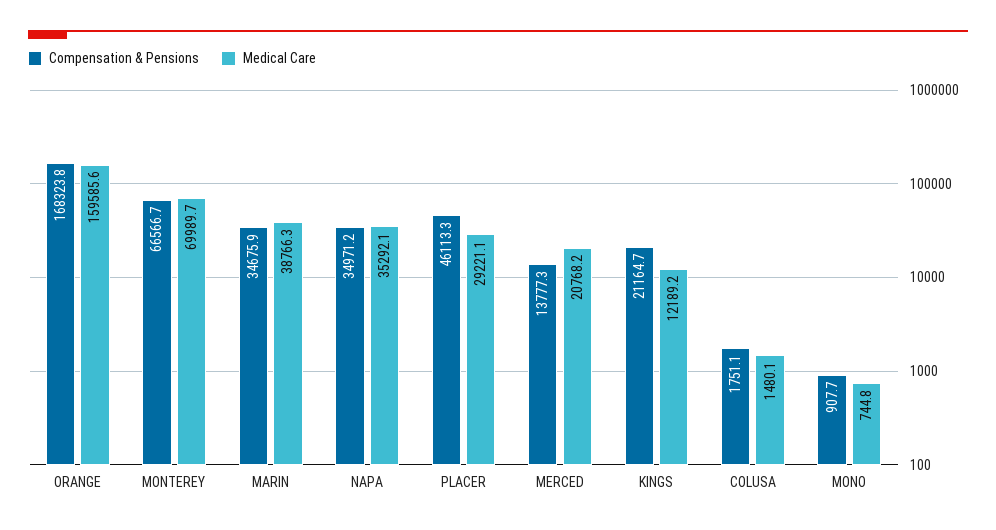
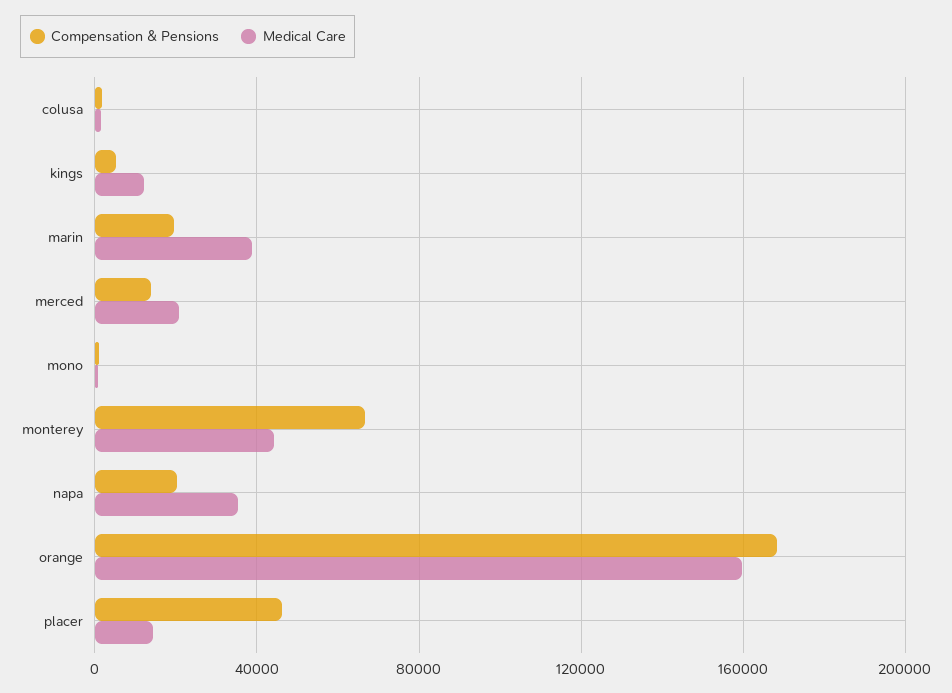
  {
    "Compensation & Pensions": {
      "ORANGE": 168323.8,
      "MONTEREY": 66566.7,
-     "MARIN": 34675.9,
+     "MARIN": 20000,
-     "NAPA": 34971.2,
+     "NAPA": 20000,
      "PLACER": 46113.3,
      "MERCED": 13777.3,
-     "KINGS": 21164.7,
+     "KINGS": 5000,
      "COLUSA": 1751.1,
      "MONO": 907.7
    },
    "Medical Care": {
      "ORANGE": 159585.6,
-     "MONTEREY": 69989.7,
+     "MONTEREY": 45000,
      "MARIN": 38766.3,
      "NAPA": 35292.1,
-     "PLACER": 29221.1,
+     "PLACER": 15000,
      "MERCED": 20768.2,
      "KINGS": 12189.2,
      "COLUSA": 1480.1,
      "MONO": 744.8
    }
  }

